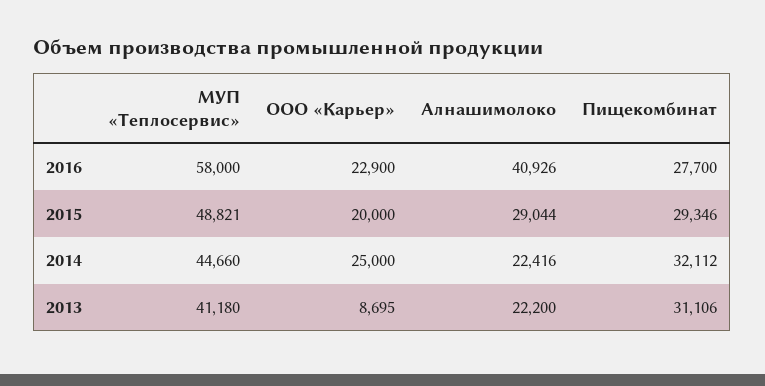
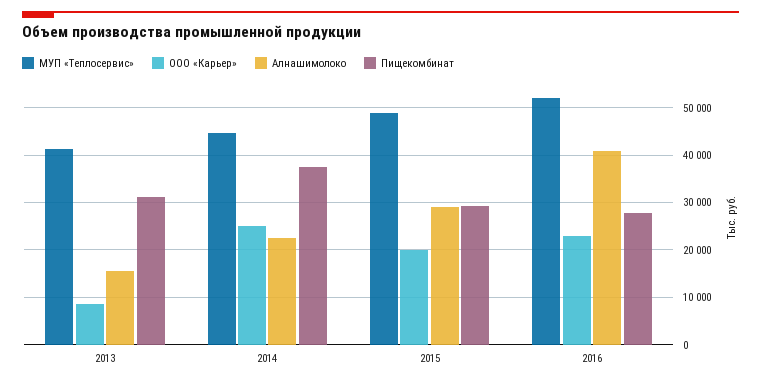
  {
    "МУП «Теплосервис»": {
-     "2016": 58000,
+     "2016": 52000,
      "2015": 48821,
      "2014": 44660,
      "2013": 41180
    },
    "ООО «Карьер»": {
      "2016": 22900,
      "2015": 20000,
      "2014": 25000,
      "2013": 8695
    },
    "Алнашимолоко": {
      "2016": 40926,
      "2015": 29044,
      "2014": 22416,
-     "2013": 22200
+     "2013": 16000
    },
    "Пищекомбинат": {
      "2016": 27700,
      "2015": 29346,
-     "2014": 32112,
+     "2014": 38000,
      "2013": 31106
    }
  }

